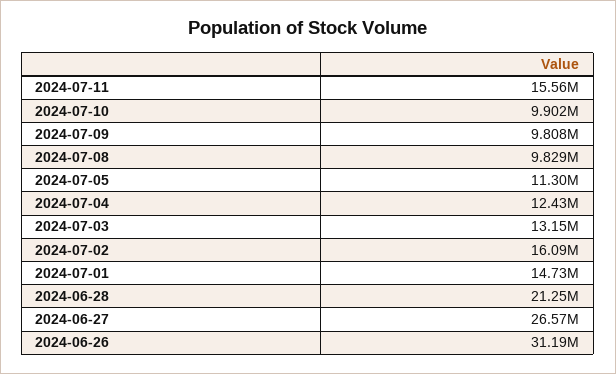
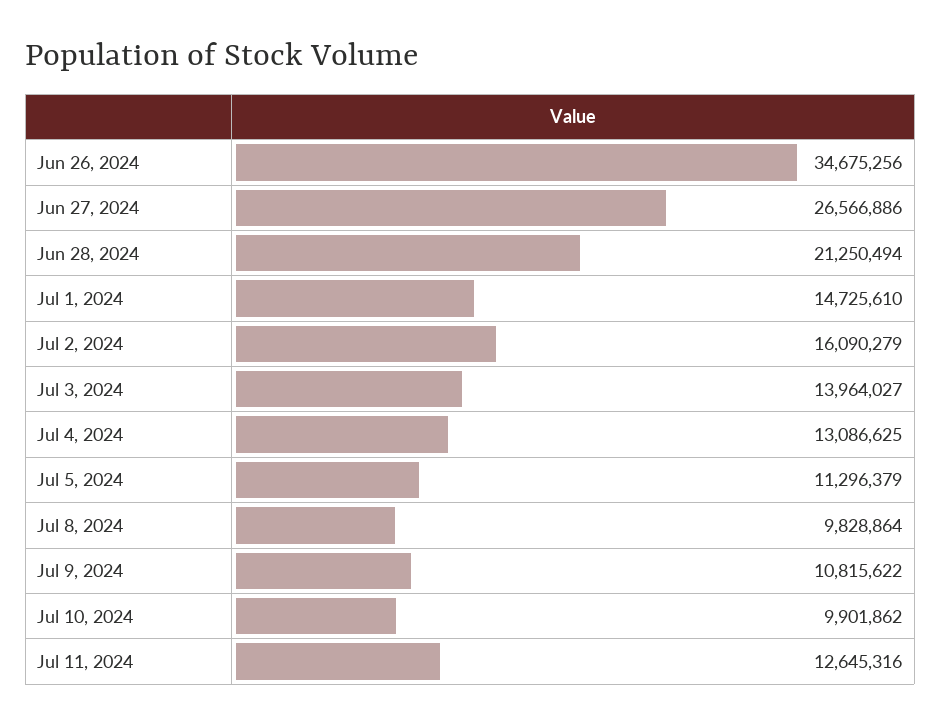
  {
-   "2024-07-11": 15560000,
+   "2024-07-11": 12645316,
    "2024-07-10": 9901862,
-   "2024-07-09": 9808000,
+   "2024-07-09": 10815622,
    "2024-07-08": 9828864,
    "2024-07-05": 11296379,
-   "2024-07-04": 12430000,
+   "2024-07-04": 13086625,
-   "2024-07-03": 13150000,
+   "2024-07-03": 13964027,
    "2024-07-02": 16090279,
    "2024-07-01": 14725610,
    "2024-06-28": 21250494,
    "2024-06-27": 26566886,
-   "2024-06-26": 31190000
+   "2024-06-26": 34675256
  }

